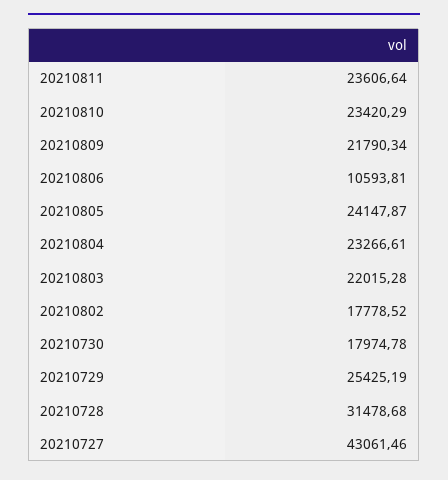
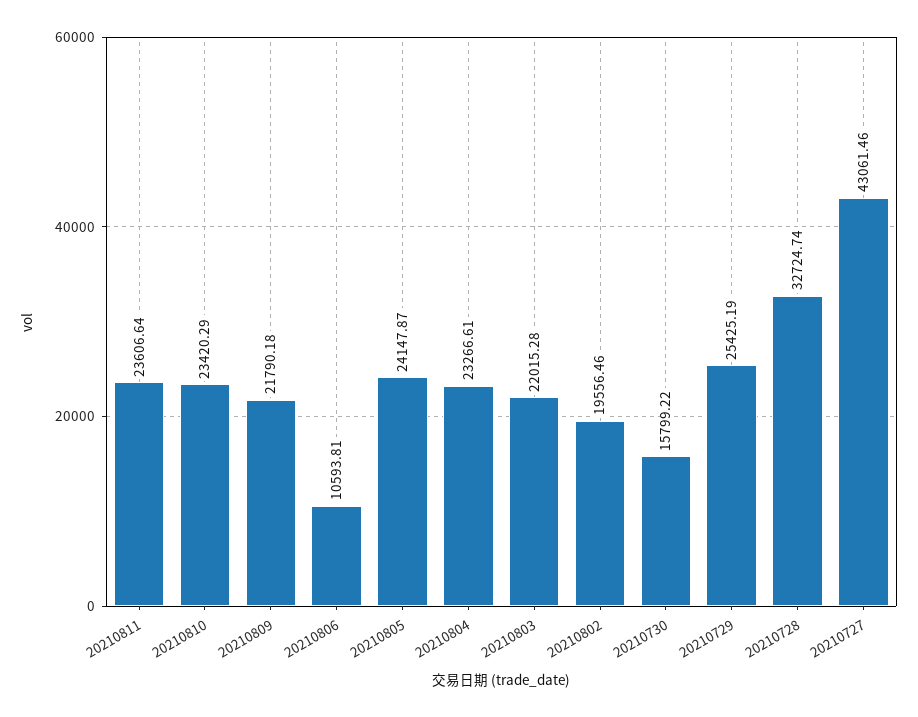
  {
    "20210811": 23606.64,
    "20210810": 23420.29,
-   "20210809": 21790.34,
+   "20210809": 21790.18,
    "20210806": 10593.81,
    "20210805": 24147.87,
    "20210804": 23266.61,
    "20210803": 22015.28,
-   "20210802": 17778.52,
+   "20210802": 19556.46,
-   "20210730": 17974.78,
+   "20210730": 15799.22,
    "20210729": 25425.19,
-   "20210728": 31478.68,
+   "20210728": 32724.74,
    "20210727": 43061.46
  }

